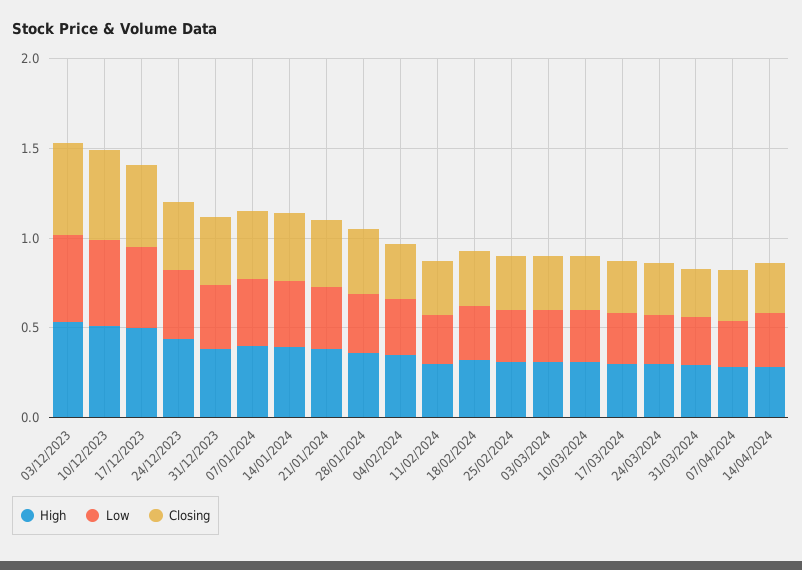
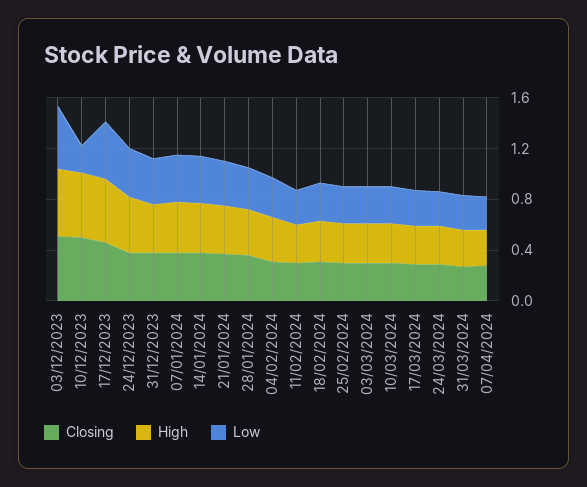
  {
    "High": {
      "03/12/2023": 0.5,
      "10/12/2023": 0.5,
      "17/12/2023": 0.5,
      "24/12/2023": 0.4,
      "31/12/2023": 0.4,
      "07/01/2024": 0.4,
      "14/01/2024": 0.4,
      "21/01/2024": 0.4,
      "28/01/2024": 0.4,
      "04/02/2024": 0.4,
      "11/02/2024": 0.3,
      "18/02/2024": 0.3,
      "25/02/2024": 0.3,
      "03/03/2024": 0.3,
      "10/03/2024": 0.3,
      "17/03/2024": 0.3,
      "24/03/2024": 0.3,
      "31/03/2024": 0.3,
-     "07/04/2024": 0.3,
+     "07/04/2024": 0.3
-     "14/04/2024": 0.3
    },
    "Low": {
      "03/12/2023": 0.5,
-     "10/12/2023": 0.5,
+     "10/12/2023": 0.2,
      "17/12/2023": 0.5,
      "24/12/2023": 0.4,
      "31/12/2023": 0.4,
      "07/01/2024": 0.4,
      "14/01/2024": 0.4,
      "21/01/2024": 0.4,
      "28/01/2024": 0.3,
      "04/02/2024": 0.3,
      "11/02/2024": 0.3,
      "18/02/2024": 0.3,
      "25/02/2024": 0.3,
      "03/03/2024": 0.3,
      "10/03/2024": 0.3,
      "17/03/2024": 0.3,
      "24/03/2024": 0.3,
      "31/03/2024": 0.3,
-     "07/04/2024": 0.3,
+     "07/04/2024": 0.3
-     "14/04/2024": 0.3
    },
    "Closing": {
      "03/12/2023": 0.5,
      "10/12/2023": 0.5,
      "17/12/2023": 0.5,
      "24/12/2023": 0.4,
      "31/12/2023": 0.4,
      "07/01/2024": 0.4,
      "14/01/2024": 0.4,
      "21/01/2024": 0.4,
      "28/01/2024": 0.4,
      "04/02/2024": 0.3,
      "11/02/2024": 0.3,
      "18/02/2024": 0.3,
      "25/02/2024": 0.3,
      "03/03/2024": 0.3,
      "10/03/2024": 0.3,
      "17/03/2024": 0.3,
      "24/03/2024": 0.3,
      "31/03/2024": 0.3,
-     "07/04/2024": 0.3,
+     "07/04/2024": 0.3
-     "14/04/2024": 0.3
    }
  }

